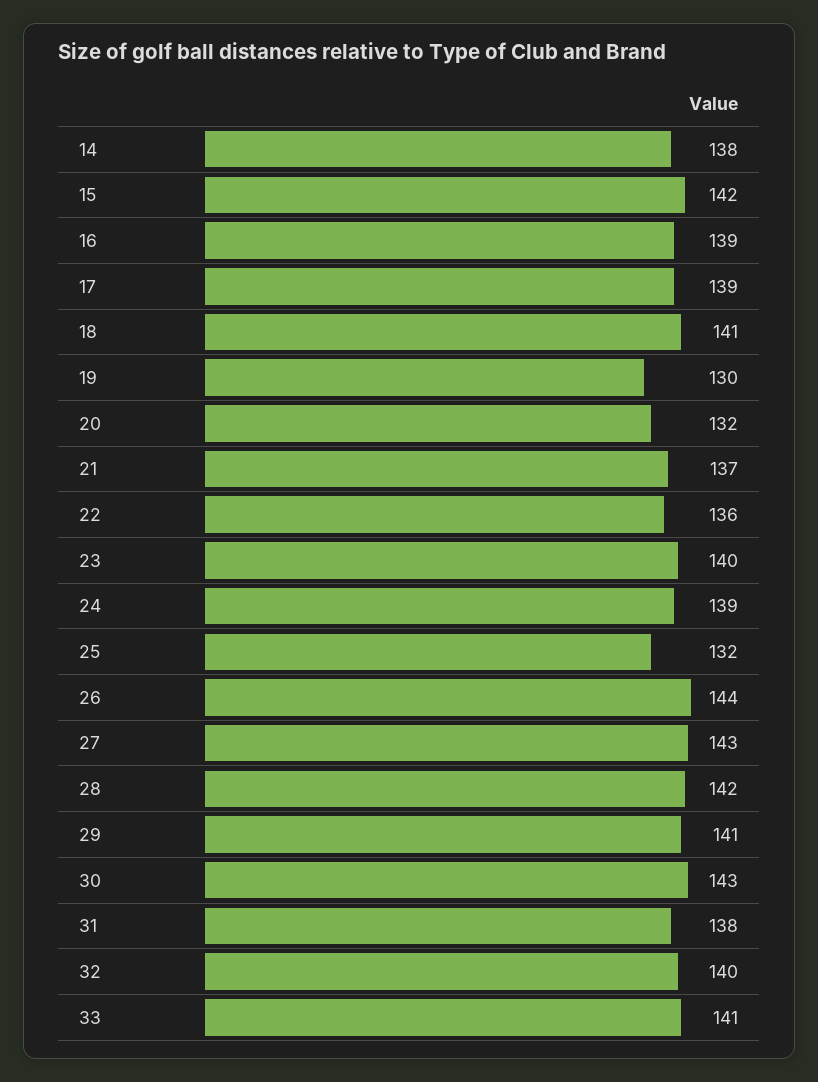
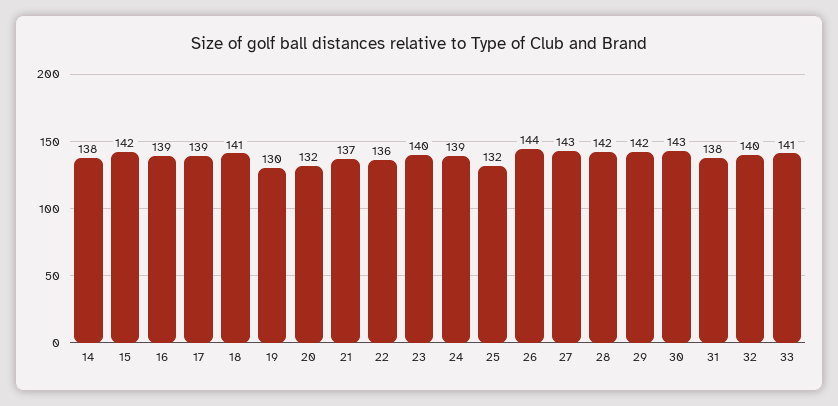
  {
    "14": 138,
    "15": 142,
    "16": 139,
    "17": 139,
    "18": 141,
    "19": 130,
    "20": 132,
    "21": 137,
    "22": 136,
    "23": 140,
    "24": 139,
    "25": 132,
    "26": 144,
    "27": 143,
    "28": 142,
-   "29": 141,
+   "29": 142,
    "30": 143,
    "31": 138,
    "32": 140,
    "33": 141
  }

